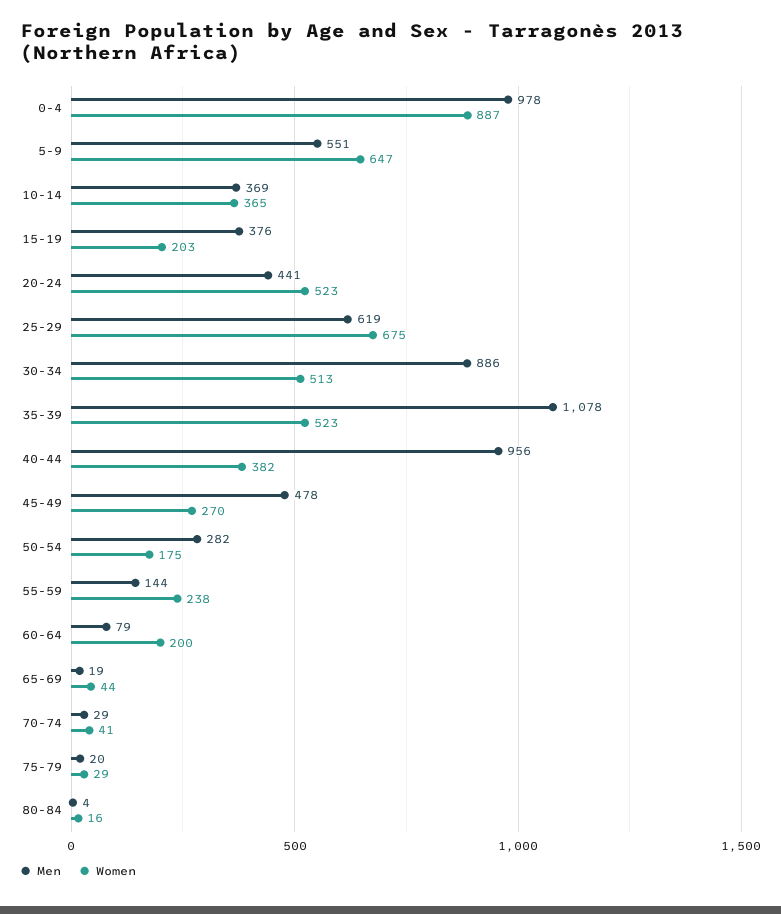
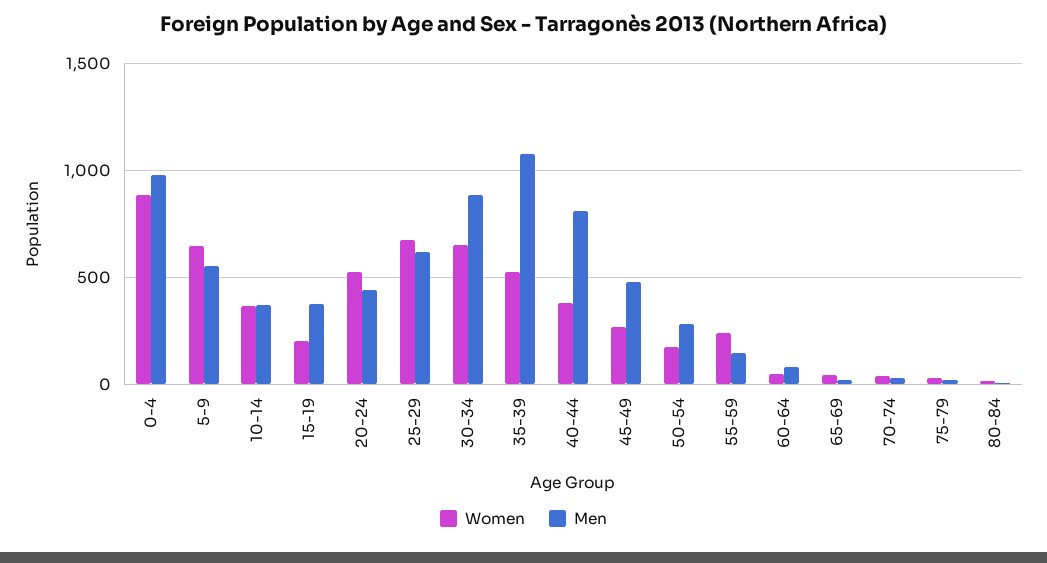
  {
    "Men": {
      "0-4": 978,
      "5-9": 551,
      "10-14": 369,
      "15-19": 376,
      "20-24": 441,
      "25-29": 619,
      "30-34": 886,
      "35-39": 1078,
-     "40-44": 956,
+     "40-44": 800,
      "45-49": 478,
      "50-54": 282,
      "55-59": 144,
      "60-64": 79,
      "65-69": 19,
      "70-74": 29,
      "75-79": 20,
      "80-84": 4
    },
    "Women": {
      "0-4": 887,
      "5-9": 647,
      "10-14": 365,
      "15-19": 203,
      "20-24": 523,
      "25-29": 675,
-     "30-34": 513,
+     "30-34": 650,
      "35-39": 523,
      "40-44": 382,
      "45-49": 270,
      "50-54": 175,
      "55-59": 238,
-     "60-64": 200,
+     "60-64": 50,
      "65-69": 44,
      "70-74": 41,
      "75-79": 29,
      "80-84": 16
    }
  }

